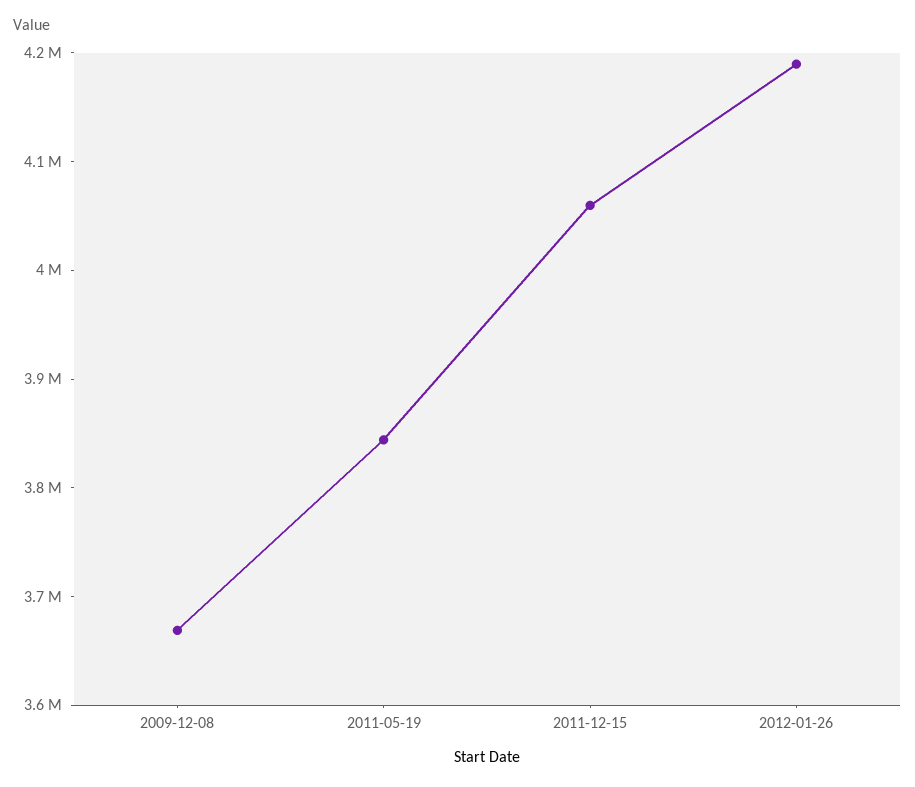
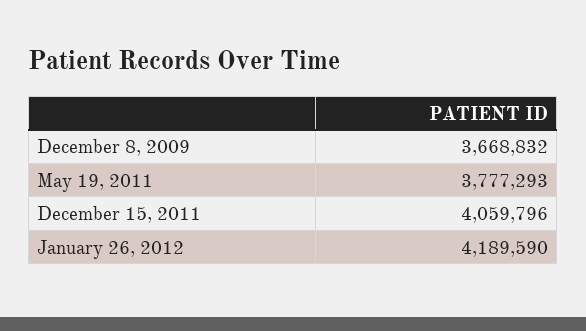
  {
    "2009-12-08": 3668832,
-   "2011-05-19": 3840000,
+   "2011-05-19": 3777293,
    "2011-12-15": 4059796,
    "2012-01-26": 4189590
  }

